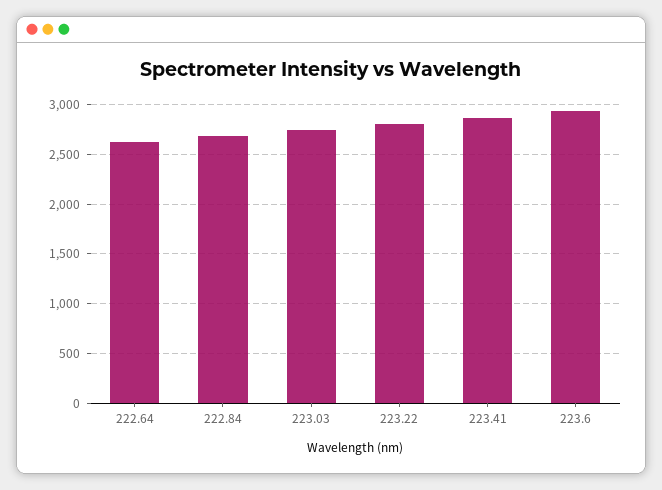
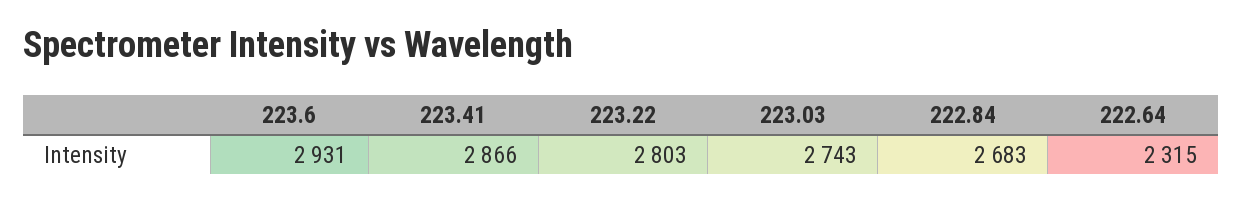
  {
-   "222.64": 2600,
+   "222.64": 2315,
    "222.84": 2683,
    "223.03": 2743,
    "223.22": 2803,
    "223.41": 2866,
    "223.6": 2931
  }

